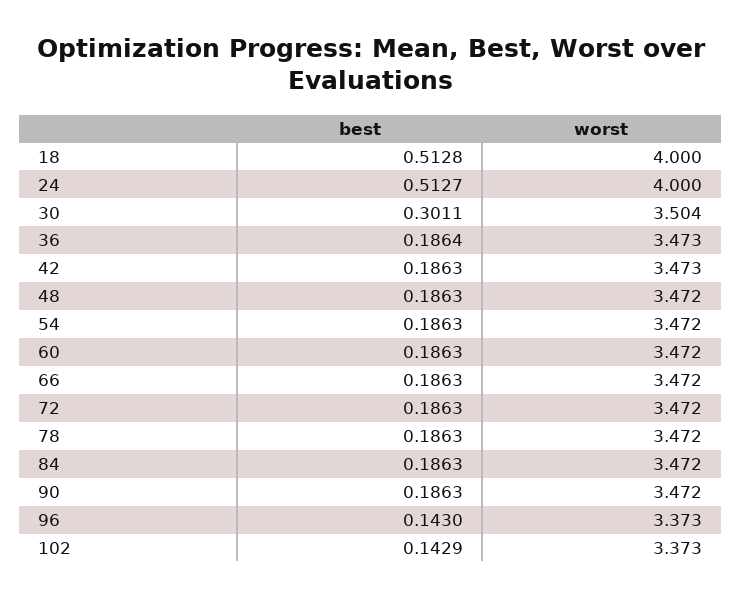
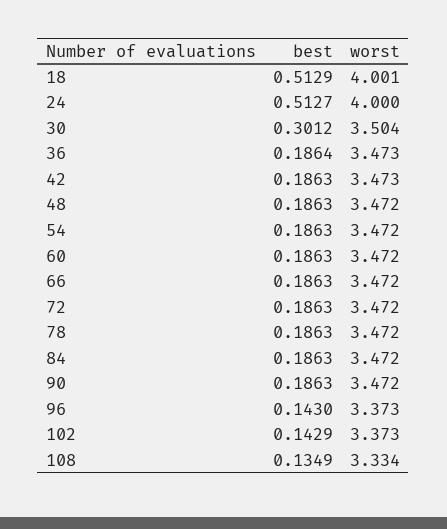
  {
    "best": {
-     "18": 0.5128,
+     "18": 0.5129,
      "24": 0.5127,
-     "30": 0.3011,
+     "30": 0.3012,
      "36": 0.1864,
      "42": 0.1863,
      "48": 0.1863,
      "54": 0.1863,
      "60": 0.1863,
      "66": 0.1863,
      "72": 0.1863,
      "78": 0.1863,
      "84": 0.1863,
      "90": 0.1863,
      "96": 0.143,
-     "102": 0.1429
+     "102": 0.1429,
+     "108": 0.1349
    },
    "worst": {
-     "18": 4,
+     "18": 4.001,
      "24": 4,
      "30": 3.504,
      "36": 3.473,
      "42": 3.473,
      "48": 3.472,
      "54": 3.472,
      "60": 3.472,
      "66": 3.472,
      "72": 3.472,
      "78": 3.472,
      "84": 3.472,
      "90": 3.472,
      "96": 3.373,
-     "102": 3.373
+     "102": 3.373,
+     "108": 3.334
    }
  }

